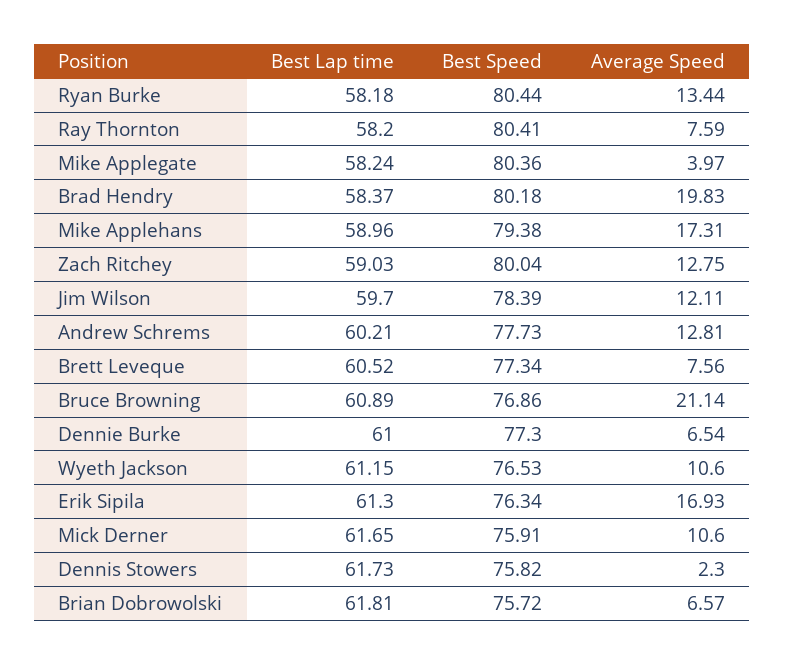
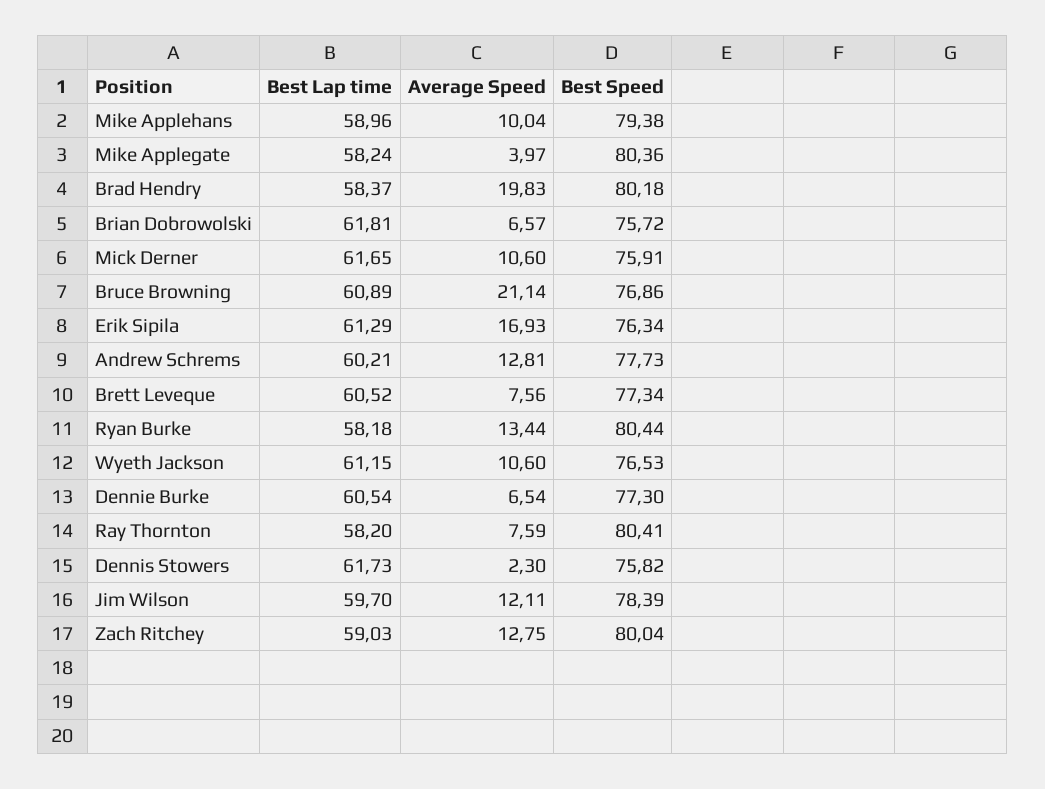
  {
    "Best Lap time": {
      "Ryan Burke": 58.18,
      "Ray Thornton": 58.2,
      "Mike Applegate": 58.24,
      "Brad Hendry": 58.37,
      "Mike Applehans": 58.96,
      "Zach Ritchey": 59.03,
      "Jim Wilson": 59.7,
      "Andrew Schrems": 60.21,
      "Brett Leveque": 60.52,
      "Bruce Browning": 60.89,
-     "Dennie Burke": 61,
+     "Dennie Burke": 60.54,
      "Wyeth Jackson": 61.15,
-     "Erik Sipila": 61.3,
+     "Erik Sipila": 61.29,
      "Mick Derner": 61.65,
      "Dennis Stowers": 61.73,
      "Brian Dobrowolski": 61.81
    },
    "Best Speed": {
      "Ryan Burke": 80.44,
      "Ray Thornton": 80.41,
      "Mike Applegate": 80.36,
      "Brad Hendry": 80.18,
      "Mike Applehans": 79.38,
      "Zach Ritchey": 80.04,
      "Jim Wilson": 78.39,
      "Andrew Schrems": 77.73,
      "Brett Leveque": 77.34,
      "Bruce Browning": 76.86,
      "Dennie Burke": 77.3,
      "Wyeth Jackson": 76.53,
      "Erik Sipila": 76.34,
      "Mick Derner": 75.91,
      "Dennis Stowers": 75.82,
      "Brian Dobrowolski": 75.72
    },
    "Average Speed": {
      "Ryan Burke": 13.44,
      "Ray Thornton": 7.59,
      "Mike Applegate": 3.97,
      "Brad Hendry": 19.83,
-     "Mike Applehans": 17.31,
+     "Mike Applehans": 10.04,
      "Zach Ritchey": 12.75,
      "Jim Wilson": 12.11,
      "Andrew Schrems": 12.81,
      "Brett Leveque": 7.56,
      "Bruce Browning": 21.14,
      "Dennie Burke": 6.54,
      "Wyeth Jackson": 10.6,
      "Erik Sipila": 16.93,
      "Mick Derner": 10.6,
      "Dennis Stowers": 2.3,
      "Brian Dobrowolski": 6.57
    }
  }

